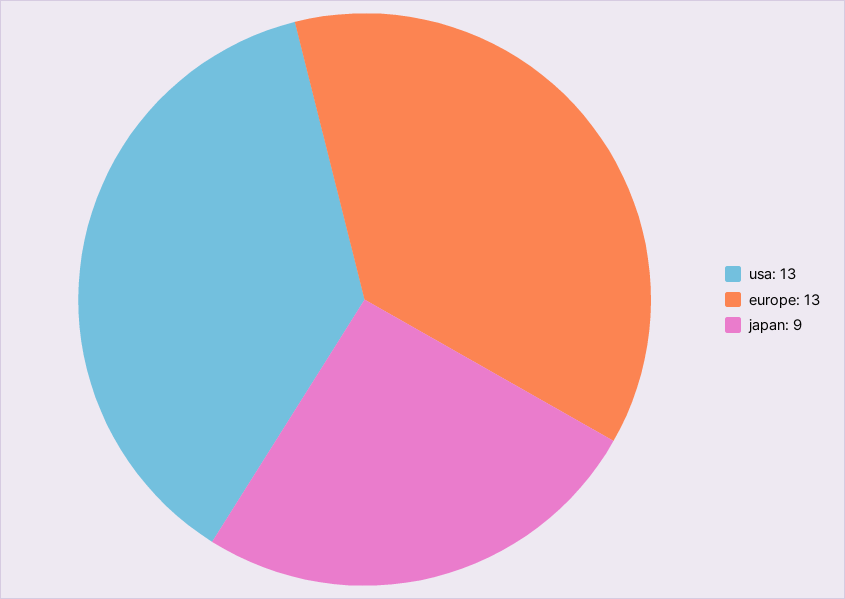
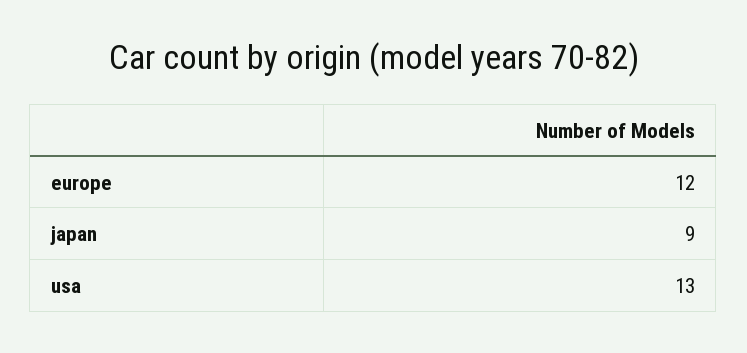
  {
    "usa": 13,
-   "europe": 13,
+   "europe": 12,
    "japan": 9
  }

